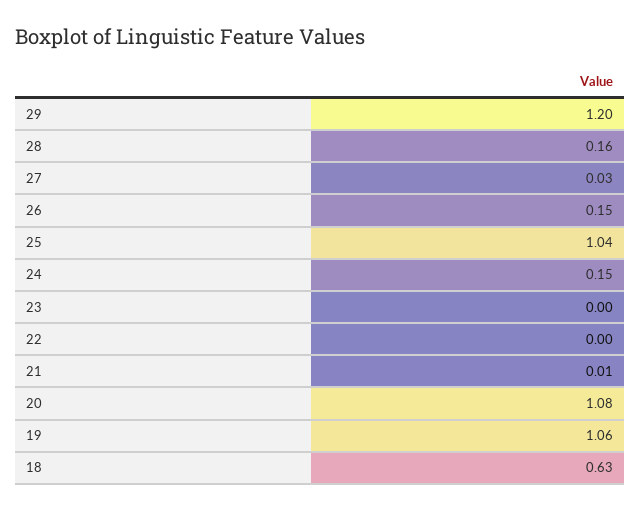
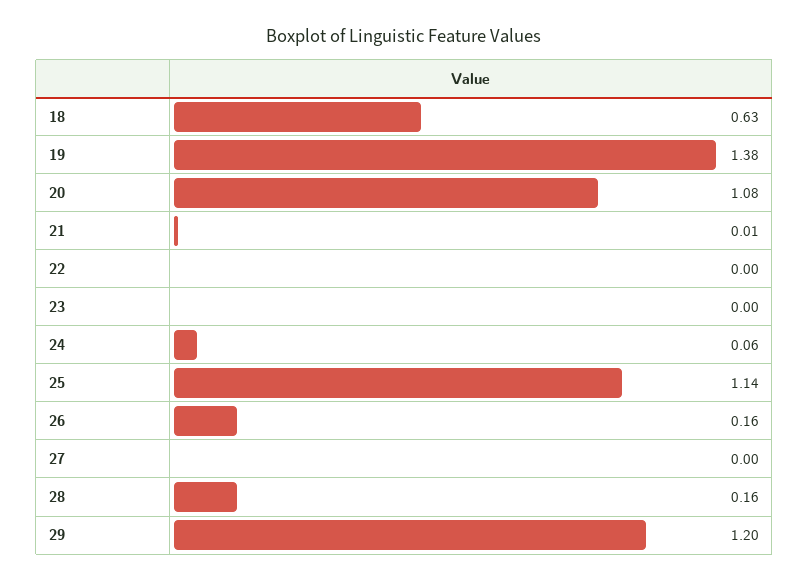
  {
    "29": 1.2,
    "28": 0.16,
-   "27": 0.03,
+   "27": 0,
-   "26": 0.15,
+   "26": 0.16,
-   "25": 1.04,
+   "25": 1.14,
-   "24": 0.15,
+   "24": 0.06,
    "23": 0,
    "22": 0,
    "21": 0.01,
    "20": 1.08,
-   "19": 1.06,
+   "19": 1.38,
    "18": 0.63
  }

